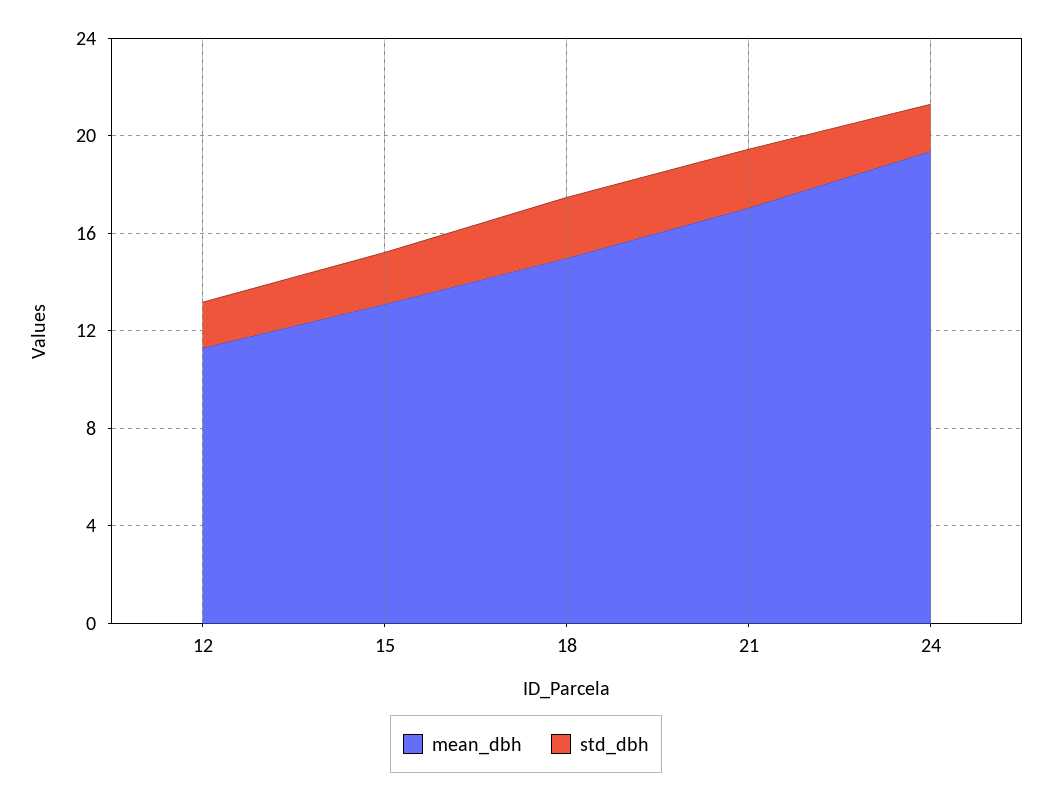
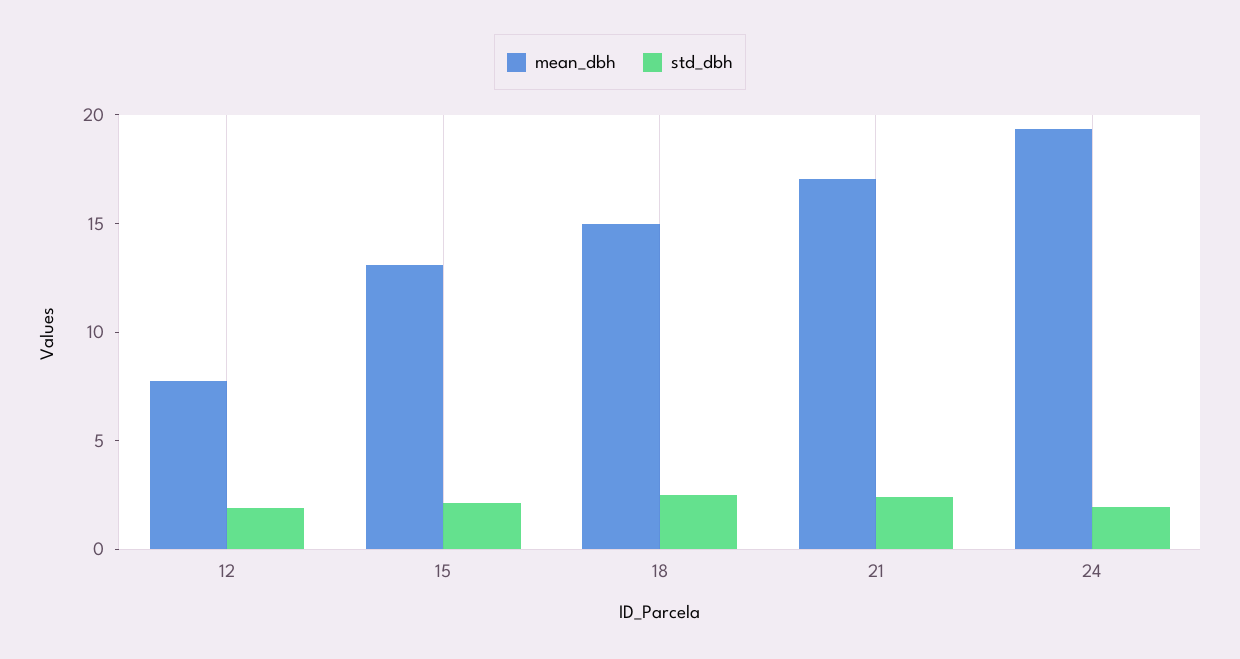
  {
    "mean_dbh": {
-     "12": 11,
+     "12": 8,
      "15": 13,
      "18": 15,
      "21": 17,
      "24": 19
    },
    "std_dbh": {
      "12": 2,
      "15": 2,
      "18": 2,
      "21": 2,
      "24": 2
    }
  }

